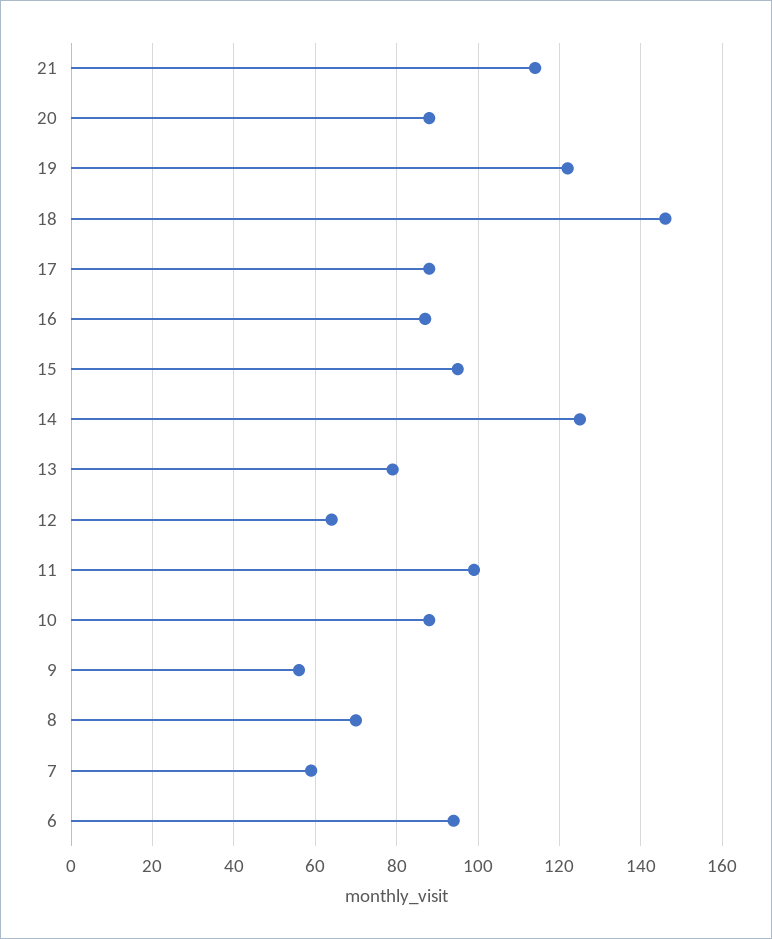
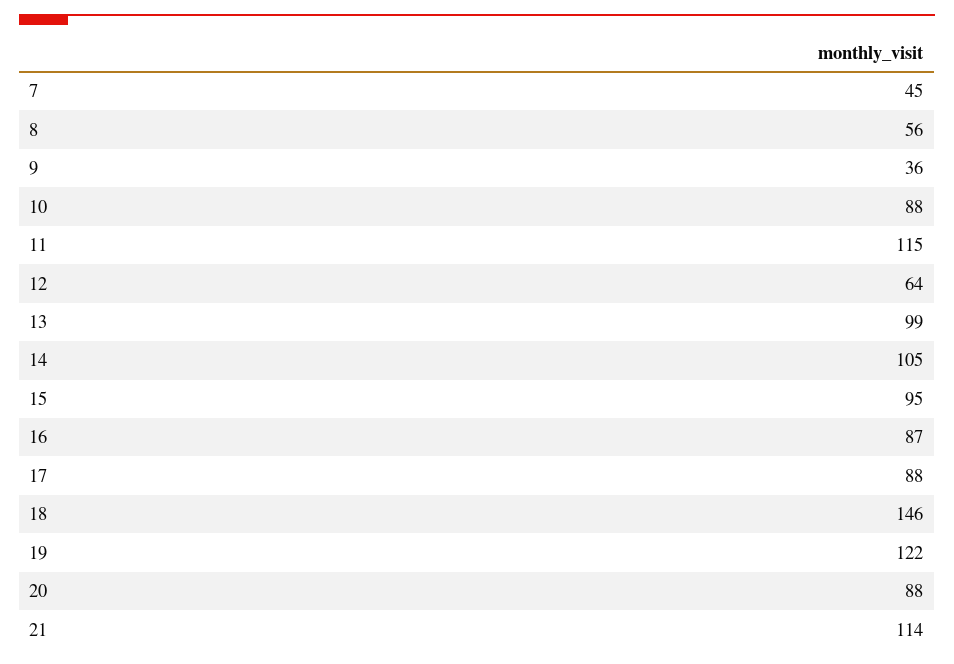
  {
    "21": 114,
    "20": 88,
    "19": 122,
    "18": 146,
    "17": 88,
    "16": 87,
    "15": 95,
-   "14": 125,
+   "14": 105,
-   "13": 80,
+   "13": 99,
    "12": 64,
-   "11": 100,
+   "11": 115,
    "10": 88,
-   "9": 55,
+   "9": 36,
-   "8": 70,
+   "8": 56,
-   "7": 60,
+   "7": 45
-   "6": 95
  }

